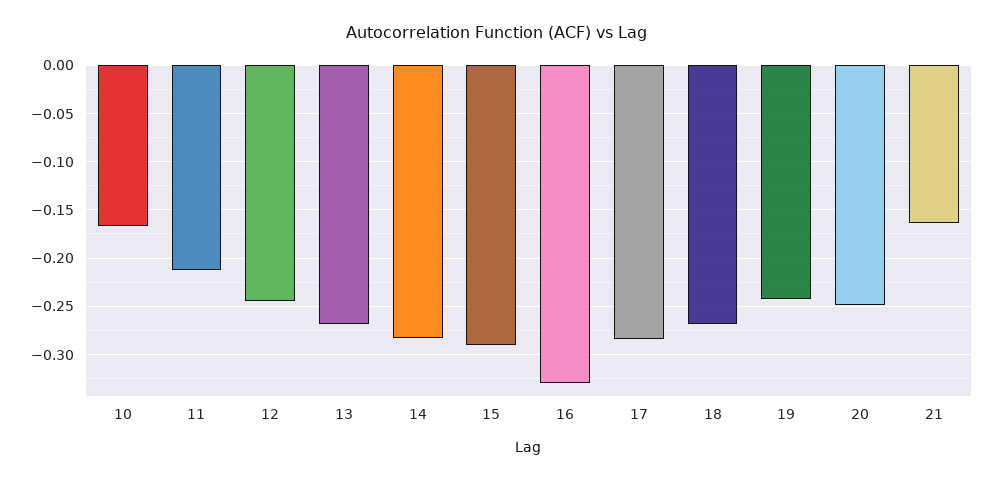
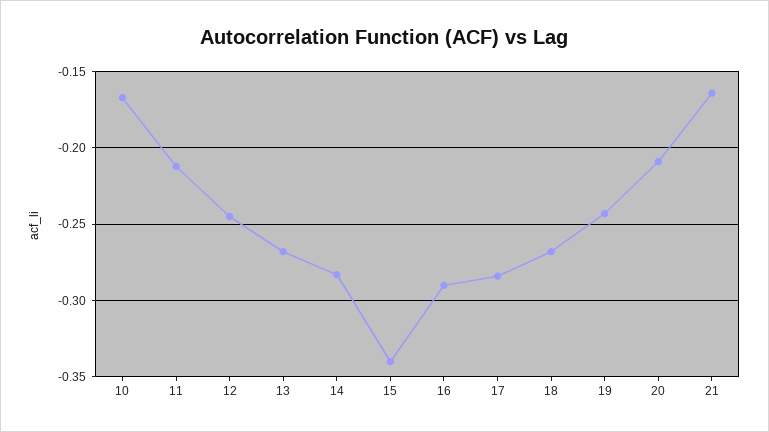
  {
    "10": -0.165,
    "11": -0.21,
    "12": -0.245,
    "13": -0.27,
    "14": -0.285,
-   "15": -0.29,
+   "15": -0.34,
-   "16": -0.33,
+   "16": -0.29,
    "17": -0.285,
    "18": -0.27,
    "19": -0.245,
-   "20": -0.25,
+   "20": -0.21,
    "21": -0.165
  }

